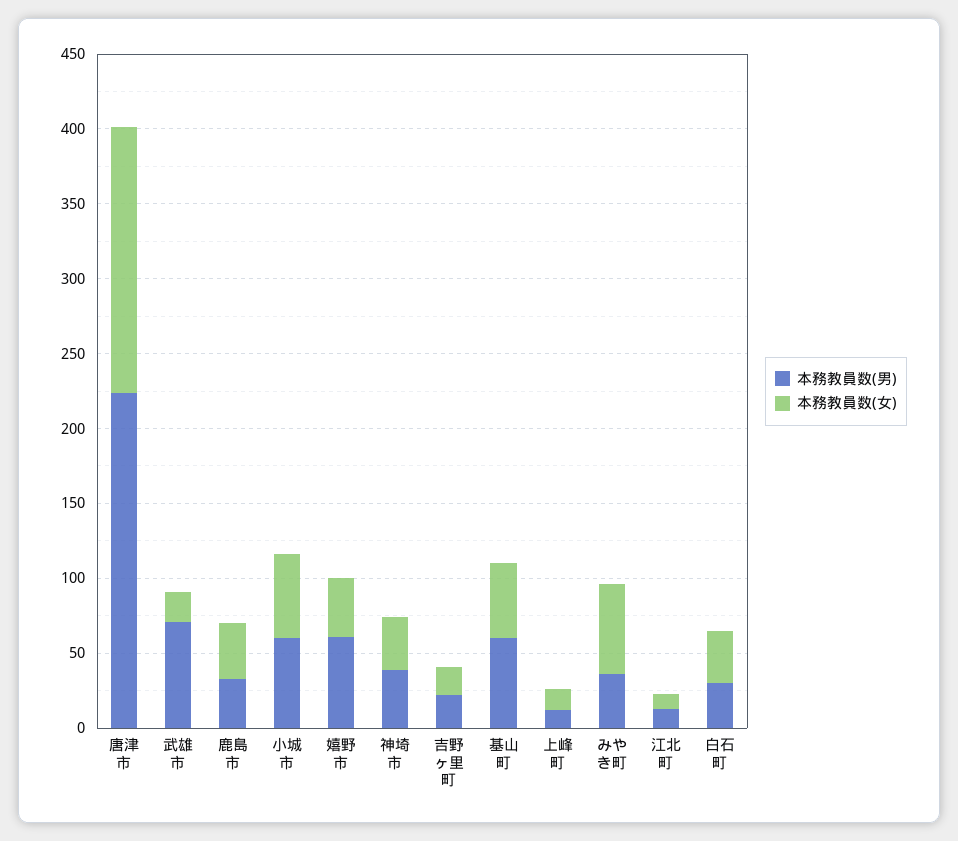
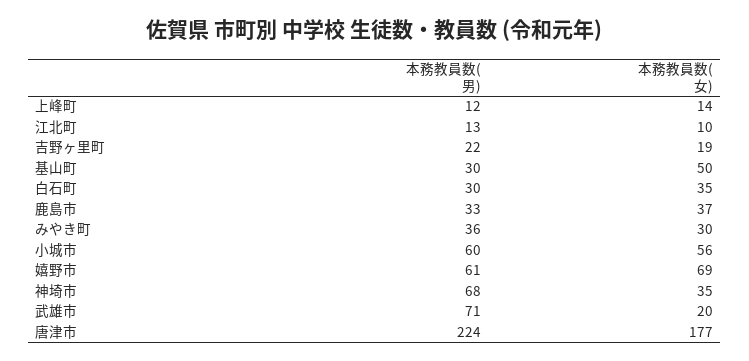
  {
    "本務教員数(男)": {
      "唐津市": 224,
      "武雄市": 71,
      "鹿島市": 33,
      "小城市": 60,
      "嬉野市": 61,
-     "神埼市": 40,
+     "神埼市": 68,
      "吉野ヶ里町": 22,
-     "基山町": 60,
+     "基山町": 30,
      "上峰町": 12,
      "みやき町": 36,
      "江北町": 13,
      "白石町": 30
    },
    "本務教員数(女)": {
      "唐津市": 177,
      "武雄市": 20,
      "鹿島市": 37,
      "小城市": 56,
-     "嬉野市": 40,
+     "嬉野市": 69,
      "神埼市": 35,
      "吉野ヶ里町": 19,
      "基山町": 50,
      "上峰町": 14,
-     "みやき町": 60,
+     "みやき町": 30,
      "江北町": 10,
      "白石町": 35
    }
  }

